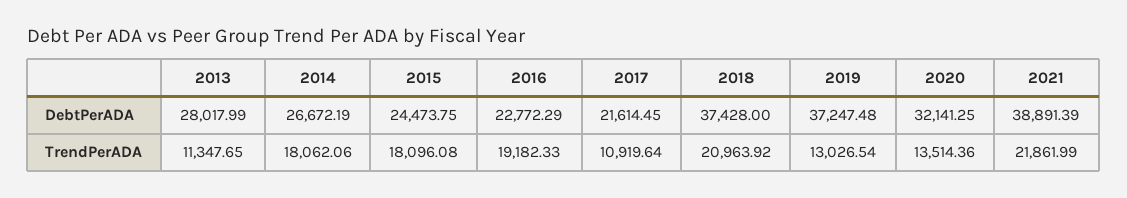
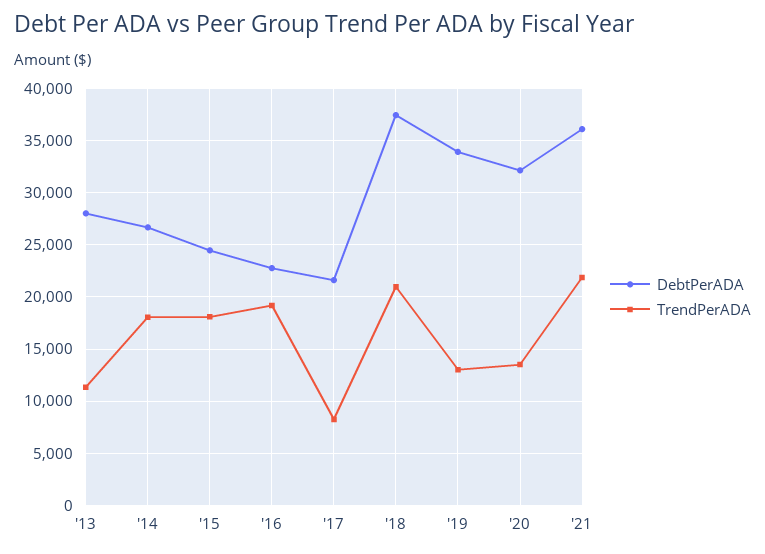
  {
    "DebtPerADA": {
      "2013": 28017.99,
      "2014": 26672.19,
      "2015": 24473.75,
      "2016": 22772.29,
      "2017": 21614.45,
      "2018": 37428,
-     "2019": 37247.48,
+     "2019": 34000,
      "2020": 32141.25,
-     "2021": 38891.39
+     "2021": 36000
    },
    "TrendPerADA": {
      "2013": 11347.65,
      "2014": 18062.06,
      "2015": 18096.08,
      "2016": 19182.33,
-     "2017": 10919.64,
+     "2017": 8000,
      "2018": 20963.92,
      "2019": 13026.54,
      "2020": 13514.36,
      "2021": 21861.99
    }
  }

